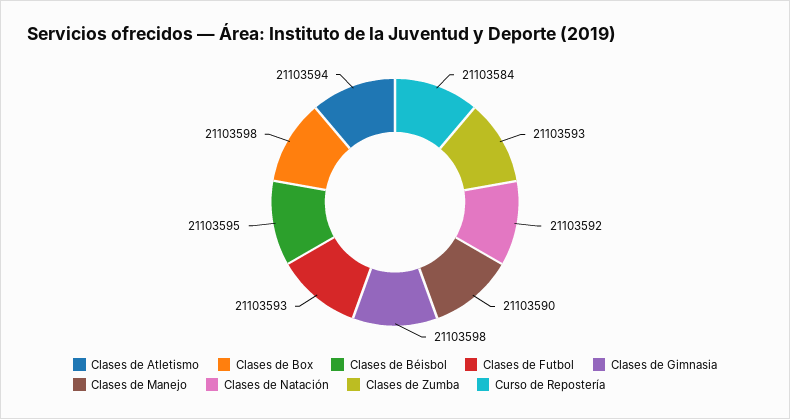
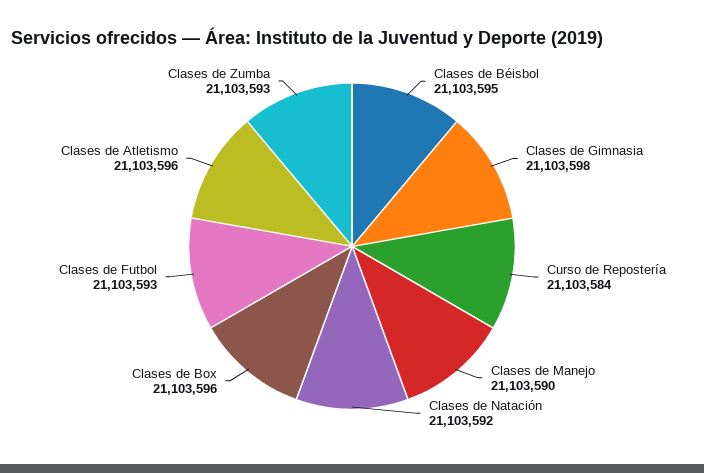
  {
-   "Clases de Atletismo": 21103594,
+   "Clases de Atletismo": 21103596,
-   "Clases de Box": 21103598,
+   "Clases de Box": 21103596,
    "Clases de Béisbol": 21103595,
    "Clases de Futbol": 21103593,
    "Clases de Gimnasia": 21103598,
    "Clases de Manejo": 21103590,
    "Clases de Natación": 21103592,
    "Clases de Zumba": 21103593,
    "Curso de Repostería": 21103584
  }

